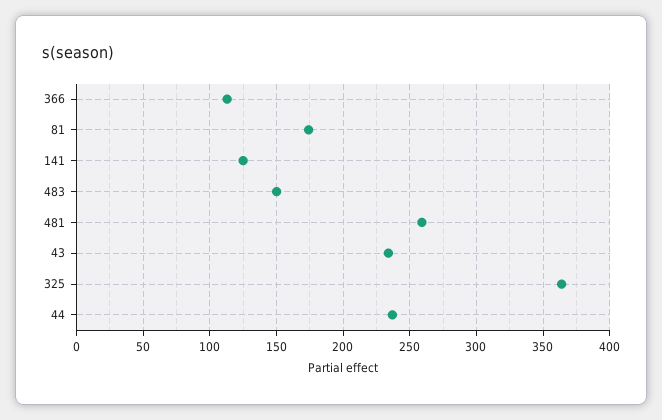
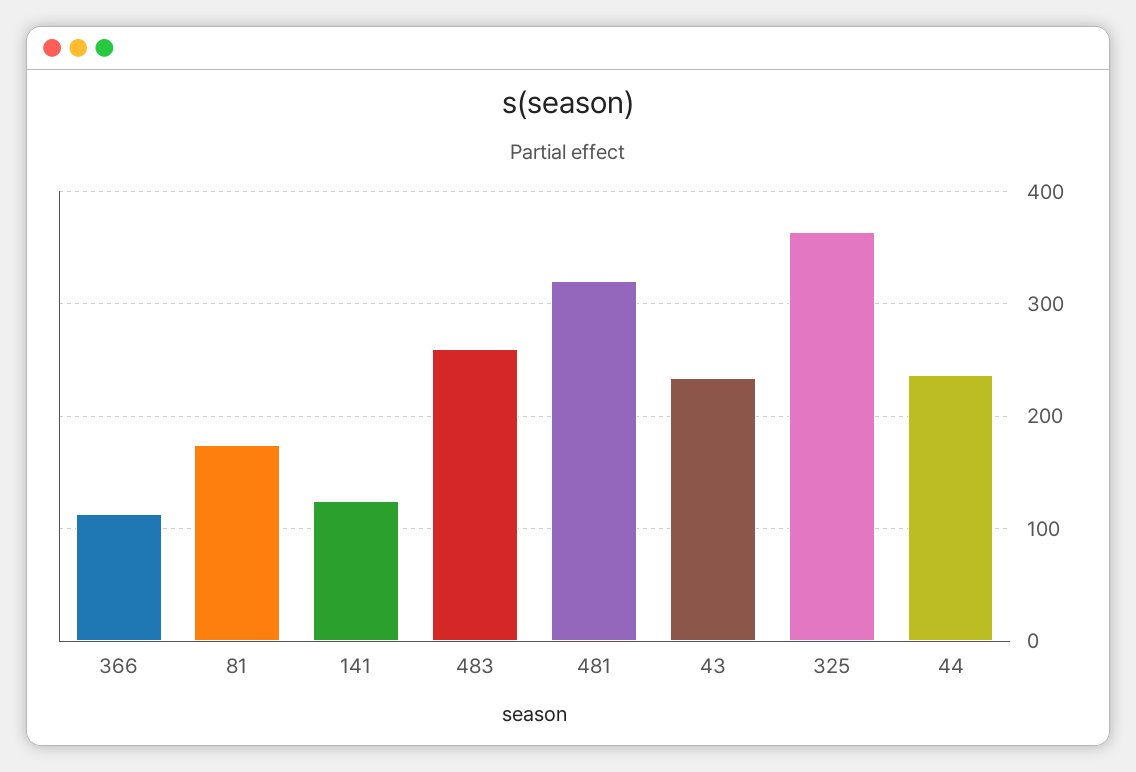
  {
    "366": 115,
    "81": 175,
    "141": 125,
-   "483": 150,
+   "483": 260,
-   "481": 260,
+   "481": 320,
    "43": 235,
    "325": 365,
    "44": 235
  }

